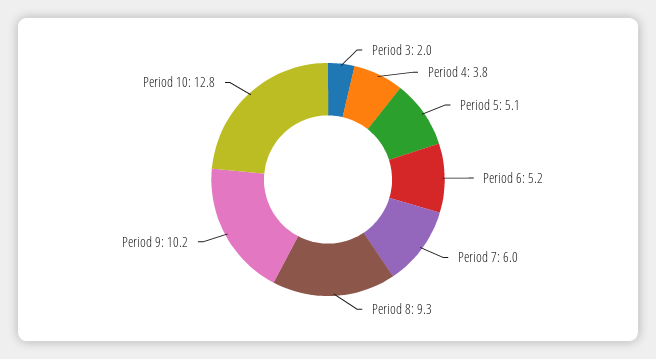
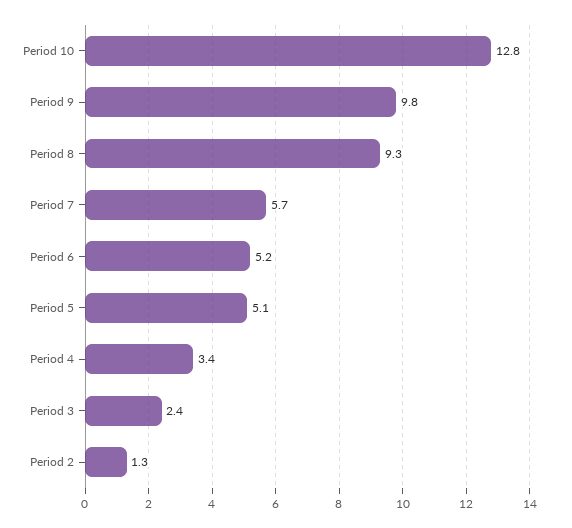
  {
-   "Period 3": 2,
+   "Period 3": 2.4,
-   "Period 4": 3.8,
+   "Period 4": 3.4,
    "Period 5": 5.1,
    "Period 6": 5.2,
-   "Period 7": 6,
+   "Period 7": 5.7,
    "Period 8": 9.3,
-   "Period 9": 10.2,
+   "Period 9": 9.8,
-   "Period 10": 12.8
+   "Period 10": 12.8,
+   "Period 2": 1.3
  }

